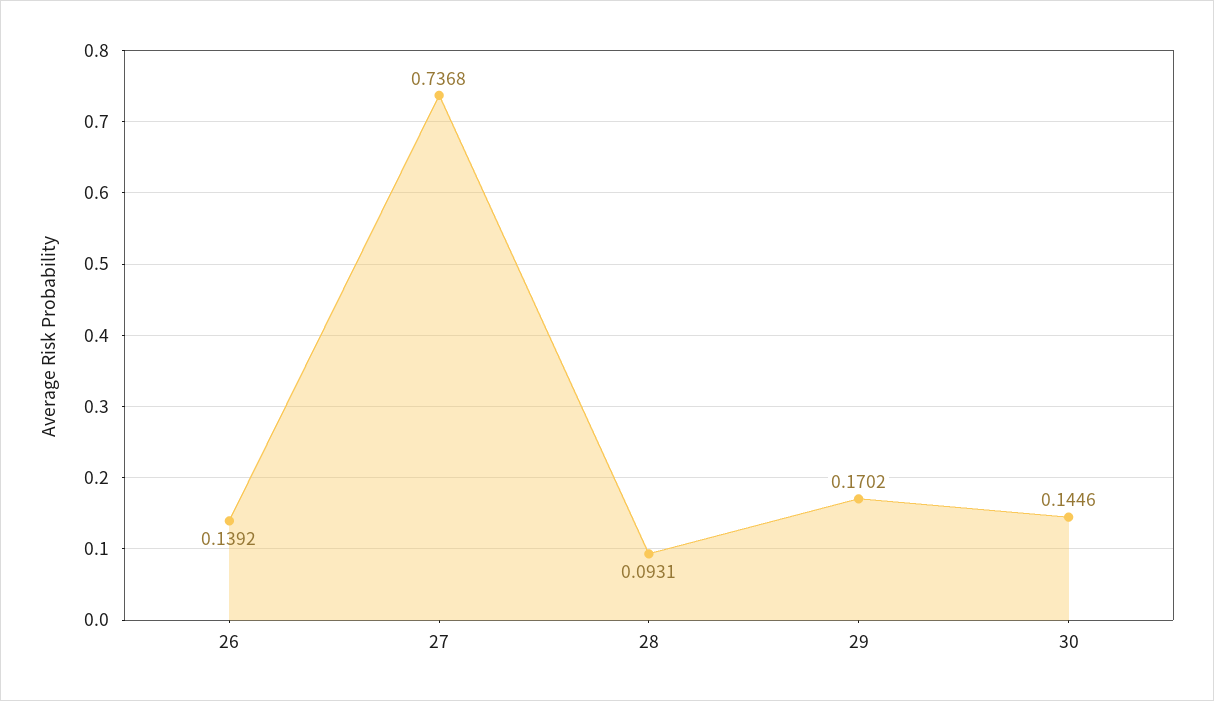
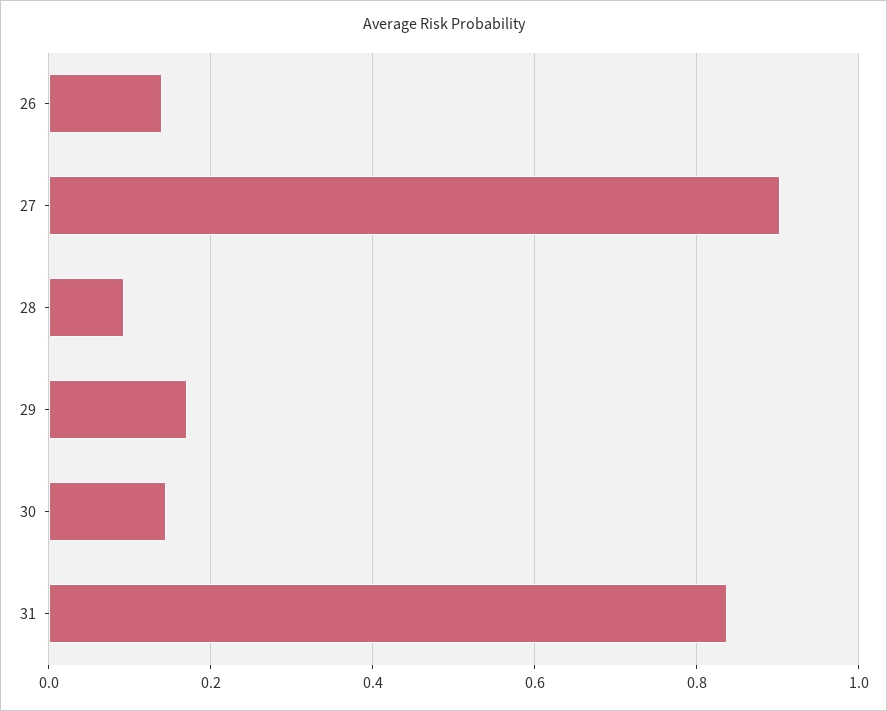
  {
    "26": 0.1392,
-   "27": 0.7368,
+   "27": 0.9,
    "28": 0.0931,
    "29": 0.1702,
-   "30": 0.1446
+   "30": 0.1446,
+   "31": 0.84
  }

